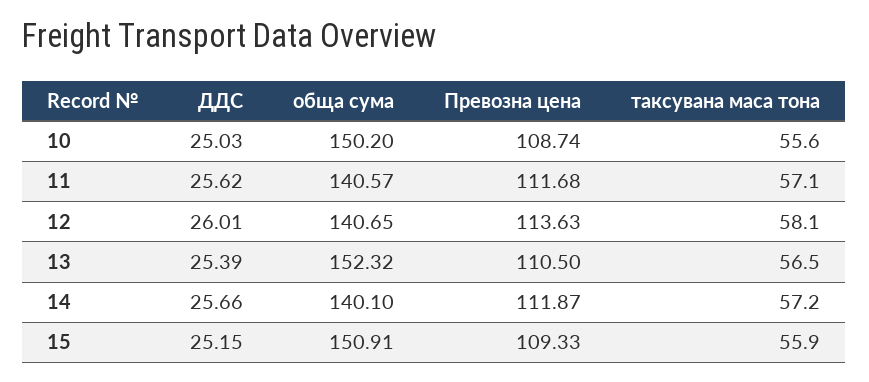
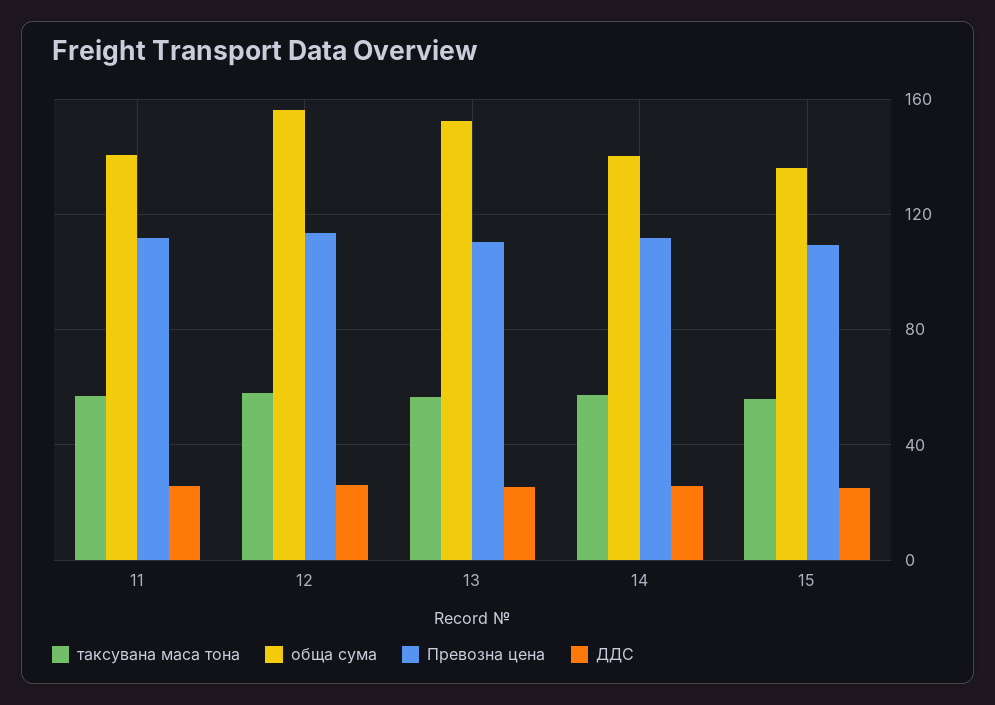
  {
    "ДДС": {
-     "10": 25.03,
      "11": 25.62,
      "12": 26.01,
      "13": 25.39,
      "14": 25.66,
      "15": 25.15
    },
    "обща сума": {
-     "10": 150.2,
      "11": 140.57,
-     "12": 140.65,
+     "12": 155,
      "13": 152.32,
      "14": 140.1,
-     "15": 150.91
+     "15": 135
    },
    "Превозна цена": {
-     "10": 108.74,
      "11": 111.68,
      "12": 113.63,
      "13": 110.5,
      "14": 111.87,
      "15": 109.33
    },
    "таксувана маса тона": {
-     "10": 55.6,
      "11": 57.1,
      "12": 58.1,
      "13": 56.5,
      "14": 57.2,
      "15": 55.9
    }
  }

